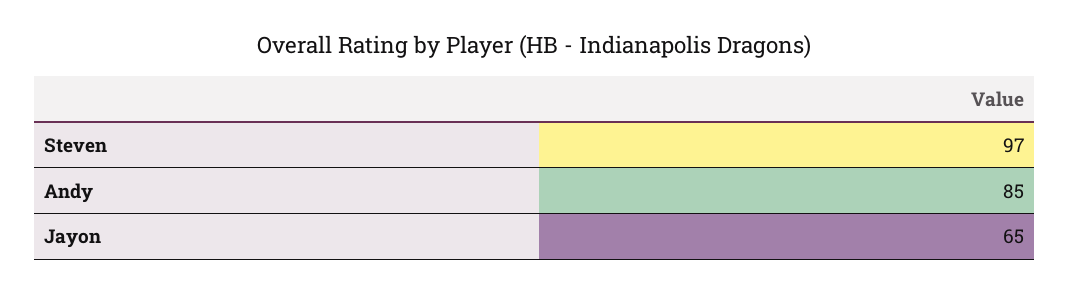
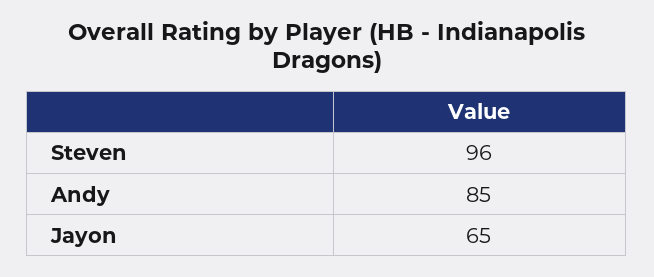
  {
-   "Steven": 97,
+   "Steven": 96,
    "Andy": 85,
    "Jayon": 65
  }

